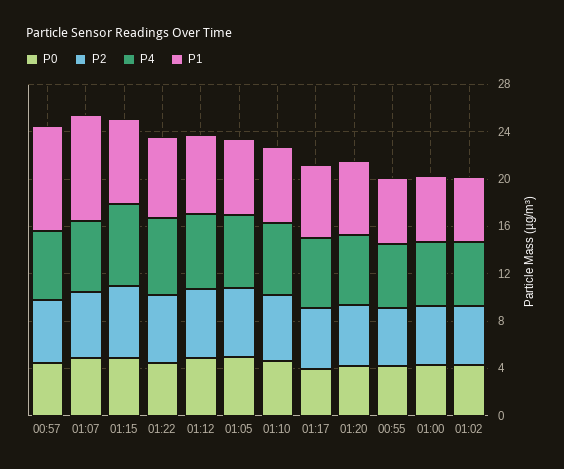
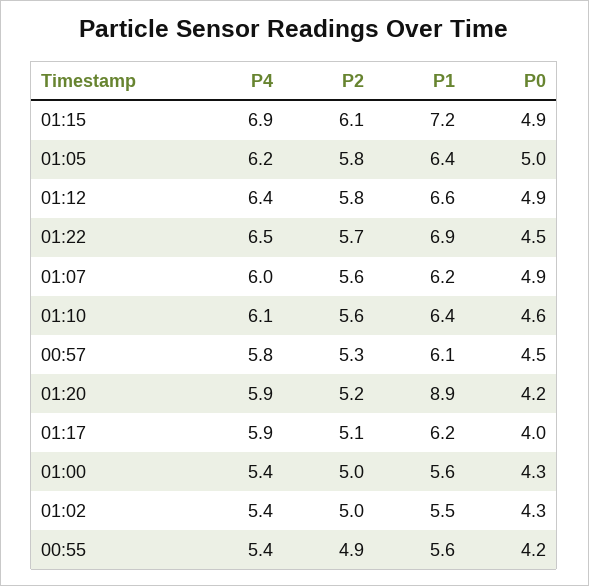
  {
    "P0": {
      "00:57": 4.5,
      "01:07": 4.9,
      "01:15": 4.9,
      "01:22": 4.5,
      "01:12": 4.9,
      "01:05": 5,
      "01:10": 4.6,
      "01:17": 4,
      "01:20": 4.2,
      "00:55": 4.2,
      "01:00": 4.3,
      "01:02": 4.3
    },
    "P2": {
      "00:57": 5.3,
      "01:07": 5.6,
      "01:15": 6.1,
      "01:22": 5.7,
      "01:12": 5.8,
      "01:05": 5.8,
      "01:10": 5.6,
      "01:17": 5.1,
      "01:20": 5.2,
      "00:55": 4.9,
      "01:00": 5,
      "01:02": 5
    },
    "P4": {
      "00:57": 5.8,
      "01:07": 6,
      "01:15": 6.9,
      "01:22": 6.5,
      "01:12": 6.4,
      "01:05": 6.2,
      "01:10": 6.1,
      "01:17": 5.9,
      "01:20": 5.9,
      "00:55": 5.4,
      "01:00": 5.4,
      "01:02": 5.4
    },
    "P1": {
-     "00:57": 9,
+     "00:57": 6.1,
-     "01:07": 9,
+     "01:07": 6.2,
      "01:15": 7.2,
      "01:22": 6.9,
      "01:12": 6.6,
      "01:05": 6.4,
      "01:10": 6.4,
      "01:17": 6.2,
-     "01:20": 6,
+     "01:20": 8.9,
      "00:55": 5.6,
      "01:00": 5.6,
      "01:02": 5.5
    }
  }

